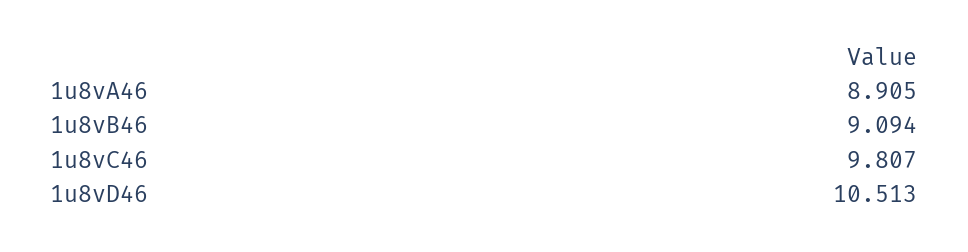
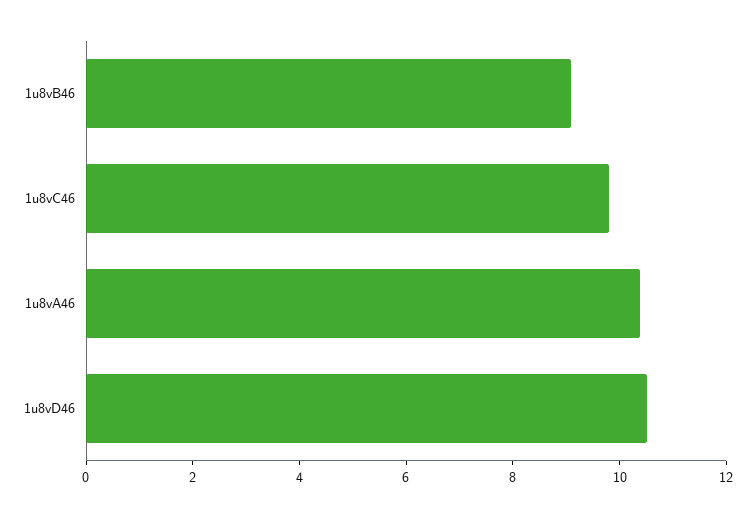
  {
-   "1u8vA46": 8.905,
+   "1u8vA46": 10.5,
    "1u8vB46": 9.094,
    "1u8vC46": 9.807,
    "1u8vD46": 10.513
  }

